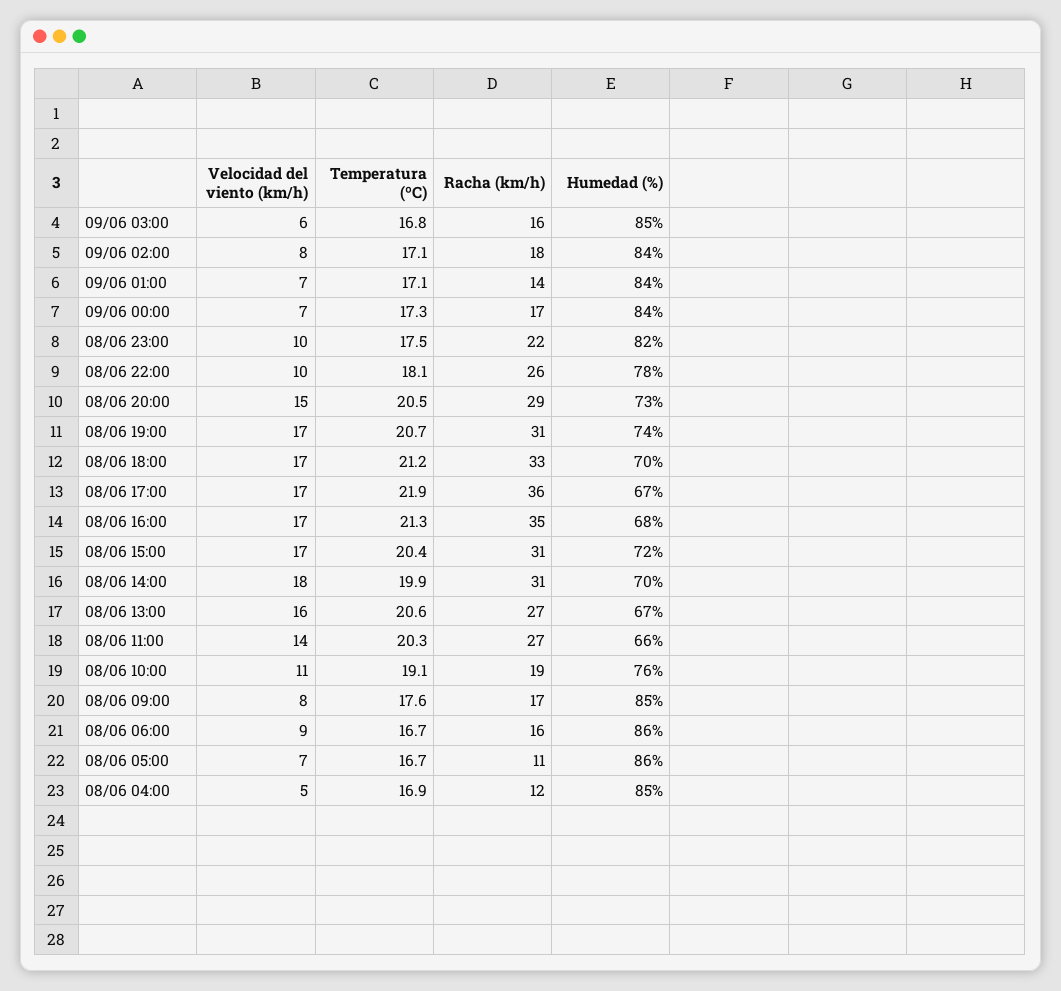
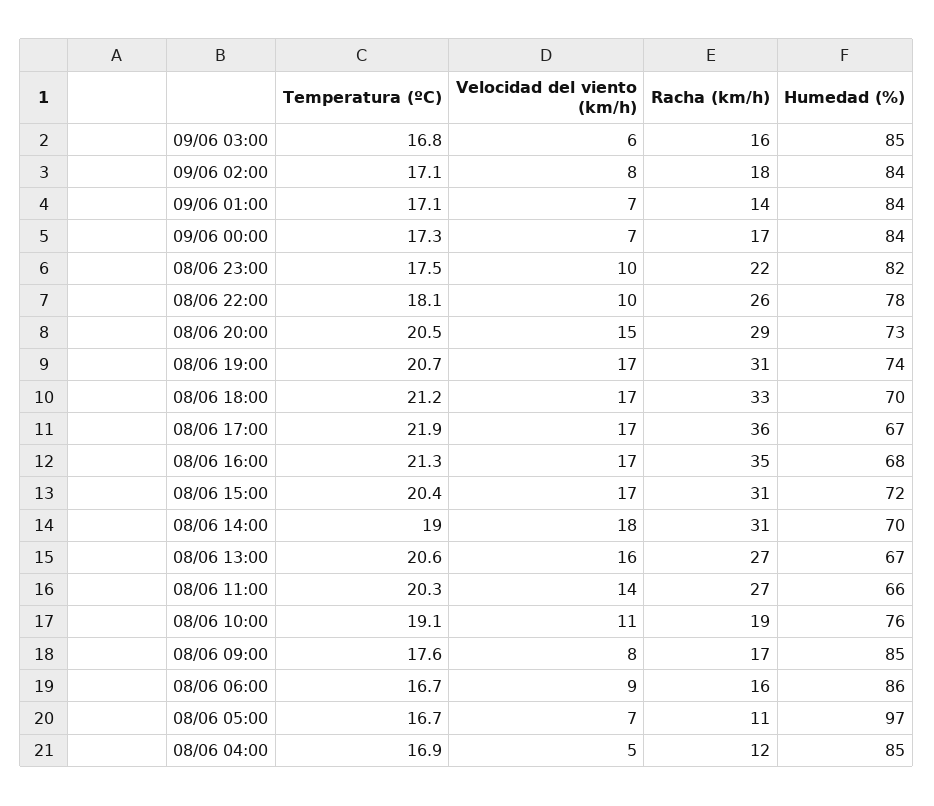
  {
    "Velocidad del viento (km/h)": {
      "09/06 03:00": 6,
      "09/06 02:00": 8,
      "09/06 01:00": 7,
      "09/06 00:00": 7,
      "08/06 23:00": 10,
      "08/06 22:00": 10,
      "08/06 20:00": 15,
      "08/06 19:00": 17,
      "08/06 18:00": 17,
      "08/06 17:00": 17,
      "08/06 16:00": 17,
      "08/06 15:00": 17,
      "08/06 14:00": 18,
      "08/06 13:00": 16,
      "08/06 11:00": 14,
      "08/06 10:00": 11,
      "08/06 09:00": 8,
      "08/06 06:00": 9,
      "08/06 05:00": 7,
      "08/06 04:00": 5
    },
    "Temperatura (ºC)": {
      "09/06 03:00": 16.8,
      "09/06 02:00": 17.1,
      "09/06 01:00": 17.1,
      "09/06 00:00": 17.3,
      "08/06 23:00": 17.5,
      "08/06 22:00": 18.1,
      "08/06 20:00": 20.5,
      "08/06 19:00": 20.7,
      "08/06 18:00": 21.2,
      "08/06 17:00": 21.9,
      "08/06 16:00": 21.3,
      "08/06 15:00": 20.4,
-     "08/06 14:00": 19.9,
+     "08/06 14:00": 19,
      "08/06 13:00": 20.6,
      "08/06 11:00": 20.3,
      "08/06 10:00": 19.1,
      "08/06 09:00": 17.6,
      "08/06 06:00": 16.7,
      "08/06 05:00": 16.7,
      "08/06 04:00": 16.9
    },
    "Racha (km/h)": {
      "09/06 03:00": 16,
      "09/06 02:00": 18,
      "09/06 01:00": 14,
      "09/06 00:00": 17,
      "08/06 23:00": 22,
      "08/06 22:00": 26,
      "08/06 20:00": 29,
      "08/06 19:00": 31,
      "08/06 18:00": 33,
      "08/06 17:00": 36,
      "08/06 16:00": 35,
      "08/06 15:00": 31,
      "08/06 14:00": 31,
      "08/06 13:00": 27,
      "08/06 11:00": 27,
      "08/06 10:00": 19,
      "08/06 09:00": 17,
      "08/06 06:00": 16,
      "08/06 05:00": 11,
      "08/06 04:00": 12
    },
    "Humedad (%)": {
      "09/06 03:00": 85,
      "09/06 02:00": 84,
      "09/06 01:00": 84,
      "09/06 00:00": 84,
      "08/06 23:00": 82,
      "08/06 22:00": 78,
      "08/06 20:00": 73,
      "08/06 19:00": 74,
      "08/06 18:00": 70,
      "08/06 17:00": 67,
      "08/06 16:00": 68,
      "08/06 15:00": 72,
      "08/06 14:00": 70,
      "08/06 13:00": 67,
      "08/06 11:00": 66,
      "08/06 10:00": 76,
      "08/06 09:00": 85,
      "08/06 06:00": 86,
-     "08/06 05:00": 86,
+     "08/06 05:00": 97,
      "08/06 04:00": 85
    }
  }

